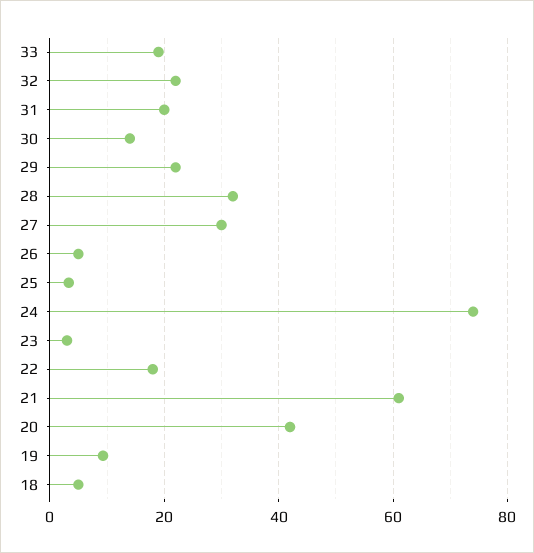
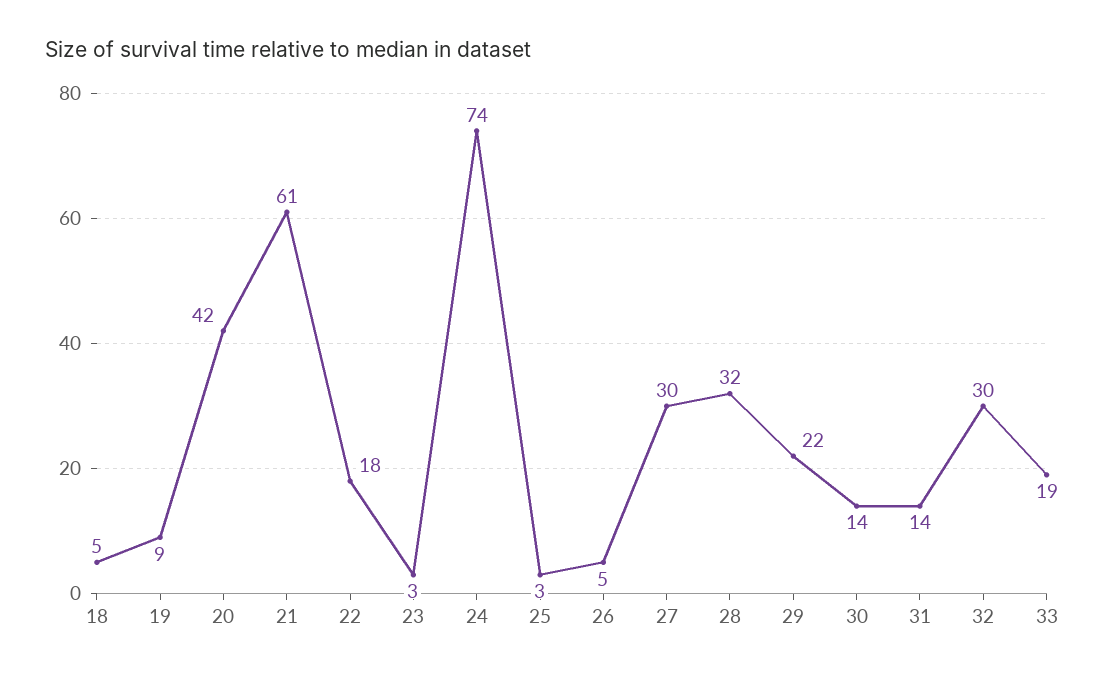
  {
    "33": 19,
-   "32": 22,
+   "32": 30,
-   "31": 20,
+   "31": 14,
    "30": 14,
    "29": 22,
    "28": 32,
    "27": 30,
    "26": 5,
    "25": 3,
    "24": 74,
    "23": 3,
    "22": 18,
    "21": 61,
    "20": 42,
    "19": 9,
    "18": 5
  }

